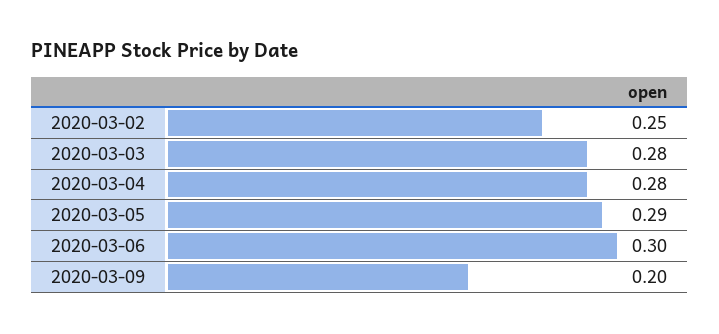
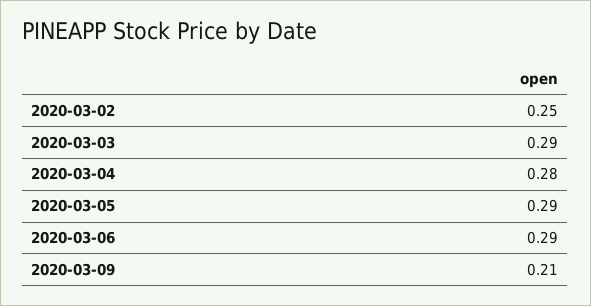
  {
    "2020-03-02": 0.25,
-   "2020-03-03": 0.28,
+   "2020-03-03": 0.29,
    "2020-03-04": 0.28,
    "2020-03-05": 0.29,
-   "2020-03-06": 0.3,
+   "2020-03-06": 0.29,
-   "2020-03-09": 0.2
+   "2020-03-09": 0.21
  }

